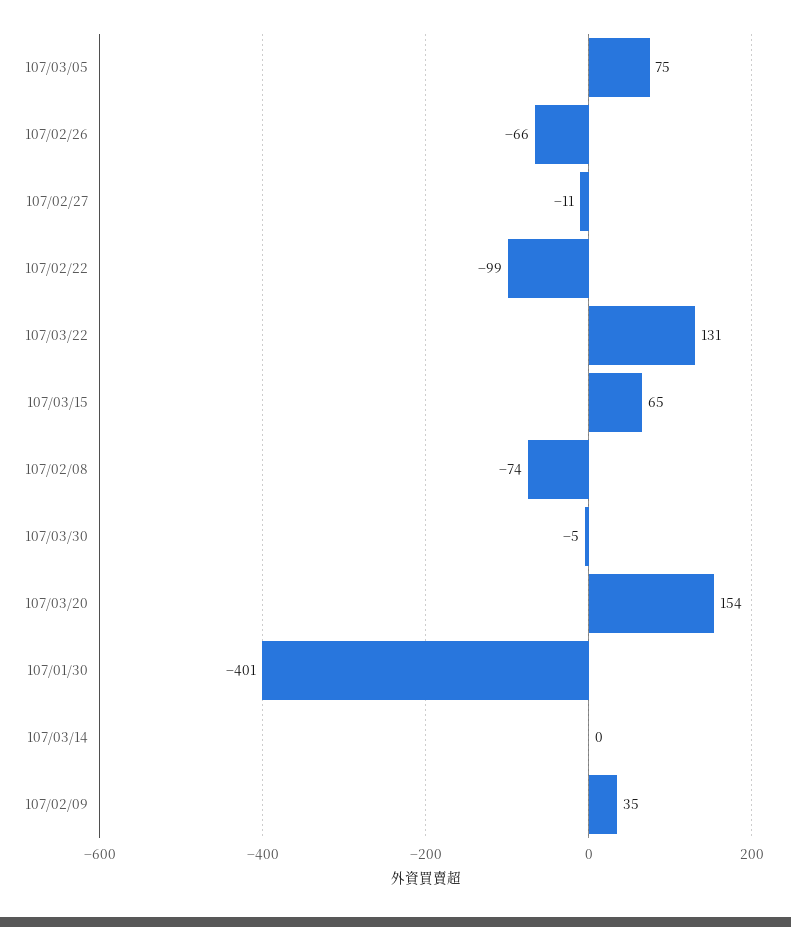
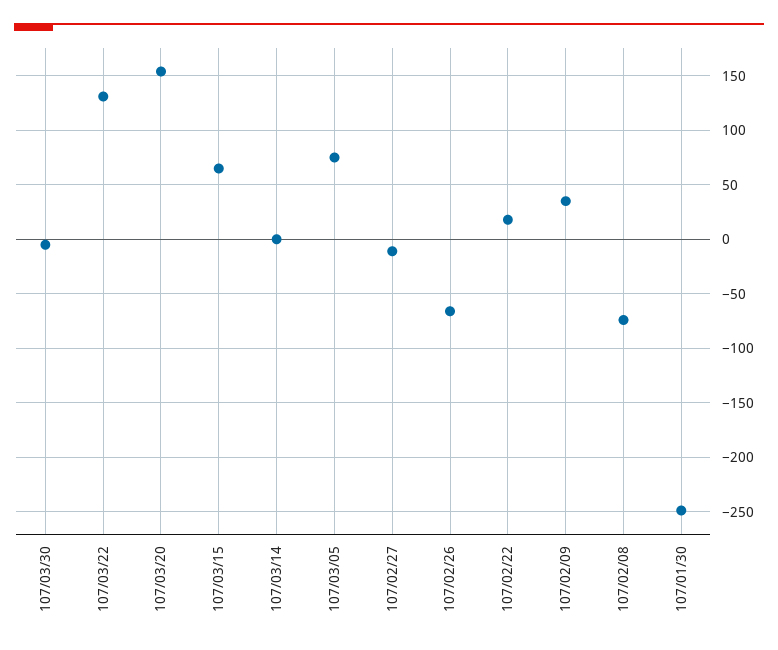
  {
    "107/03/05": 75,
    "107/02/26": -66,
    "107/02/27": -11,
-   "107/02/22": -99,
+   "107/02/22": 20,
    "107/03/22": 131,
    "107/03/15": 65,
    "107/02/08": -74,
    "107/03/30": -5,
    "107/03/20": 154,
-   "107/01/30": -401,
+   "107/01/30": -250,
    "107/03/14": 0,
    "107/02/09": 35
  }

